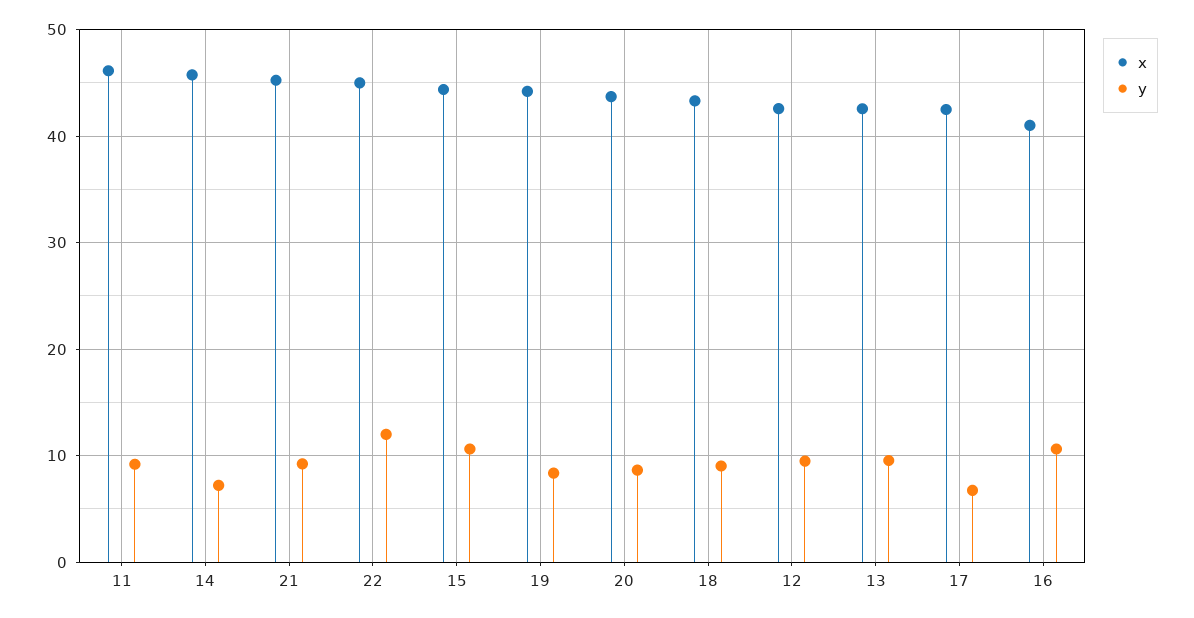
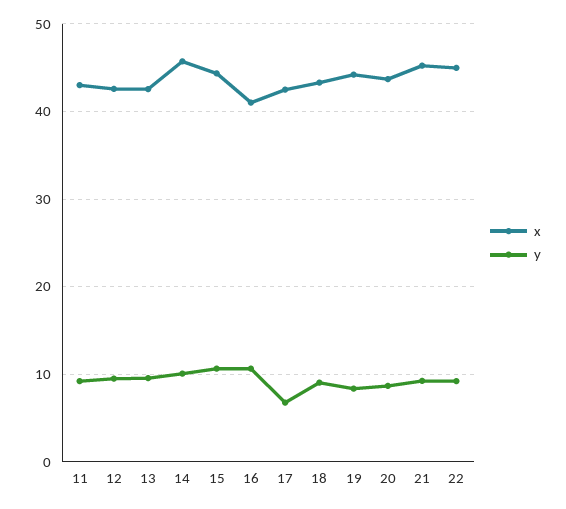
  {
    "x": {
-     "11": 46,
+     "11": 43,
      "14": 46,
      "21": 45,
      "22": 45,
      "15": 44,
      "19": 44,
      "20": 44,
      "18": 43,
      "12": 43,
      "13": 43,
      "17": 42,
      "16": 41
    },
    "y": {
      "11": 9,
-     "14": 7,
+     "14": 10,
      "21": 9,
-     "22": 12,
+     "22": 9,
      "15": 11,
      "19": 8,
      "20": 9,
      "18": 9,
      "12": 9,
      "13": 10,
      "17": 7,
      "16": 11
    }
  }

